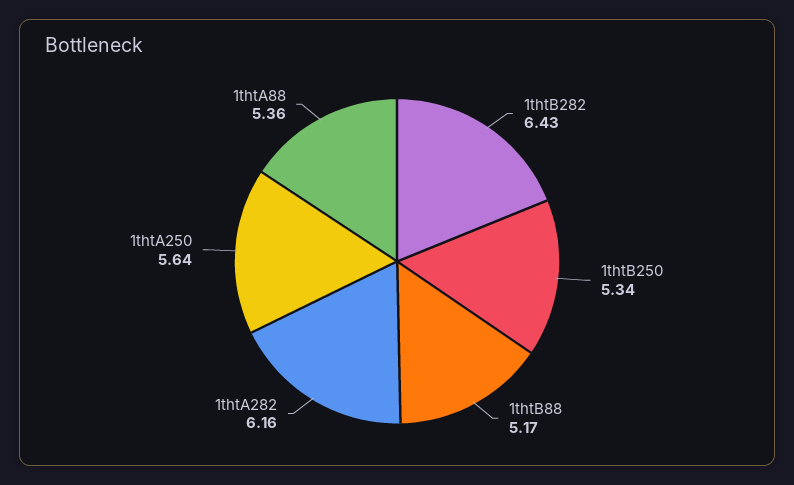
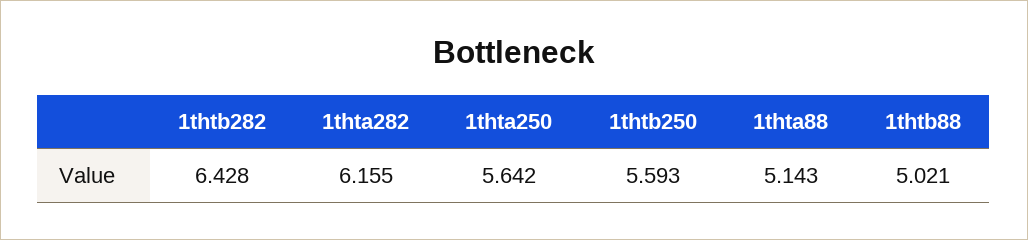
  {
    "1thtB282": 6.428,
-   "1thtB250": 5.34,
+   "1thtB250": 5.593,
-   "1thtB88": 5.17,
+   "1thtB88": 5.021,
    "1thtA282": 6.155,
    "1thtA250": 5.642,
-   "1thtA88": 5.36
+   "1thtA88": 5.143
  }

